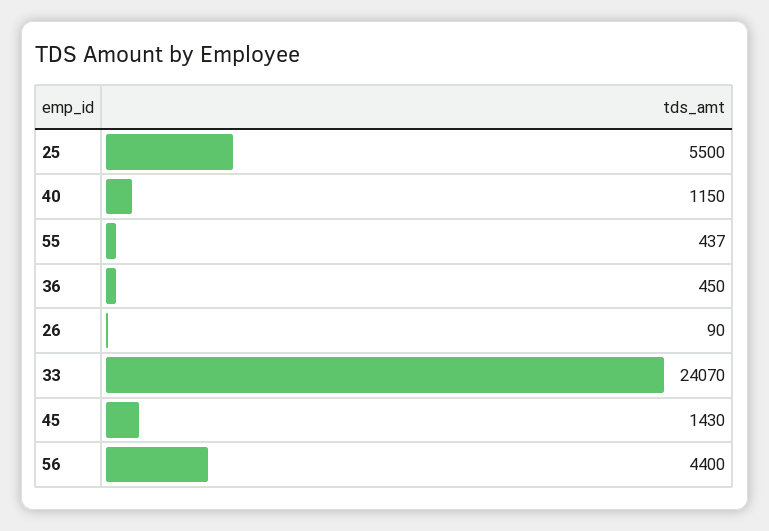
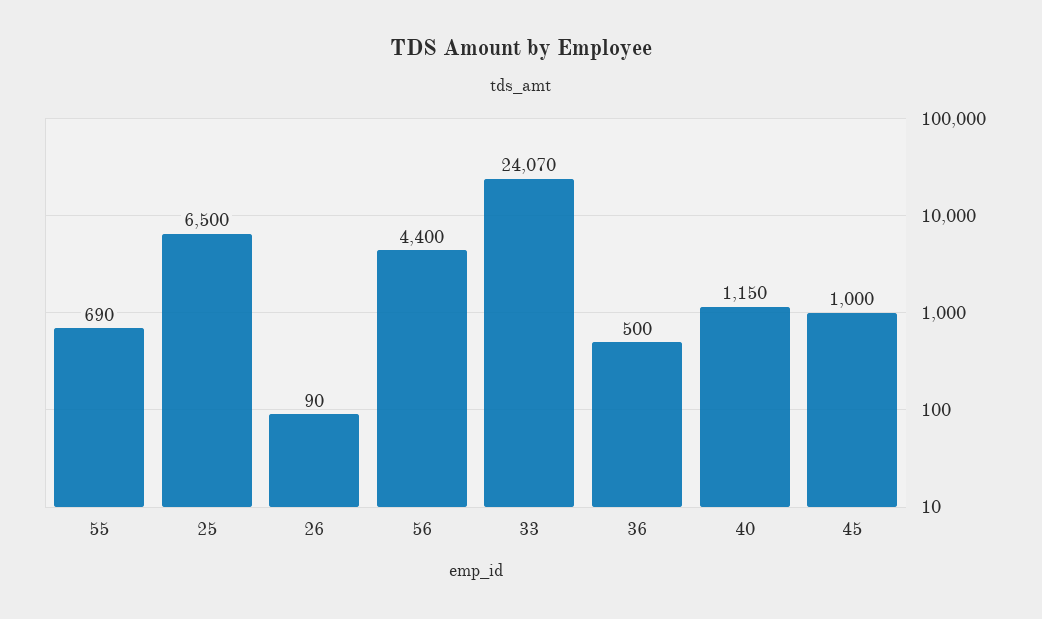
  {
-   "25": 5500,
+   "25": 6500,
    "40": 1150,
-   "55": 437,
+   "55": 690,
-   "36": 450,
+   "36": 500,
    "26": 90,
    "33": 24070,
-   "45": 1430,
+   "45": 1000,
    "56": 4400
  }

